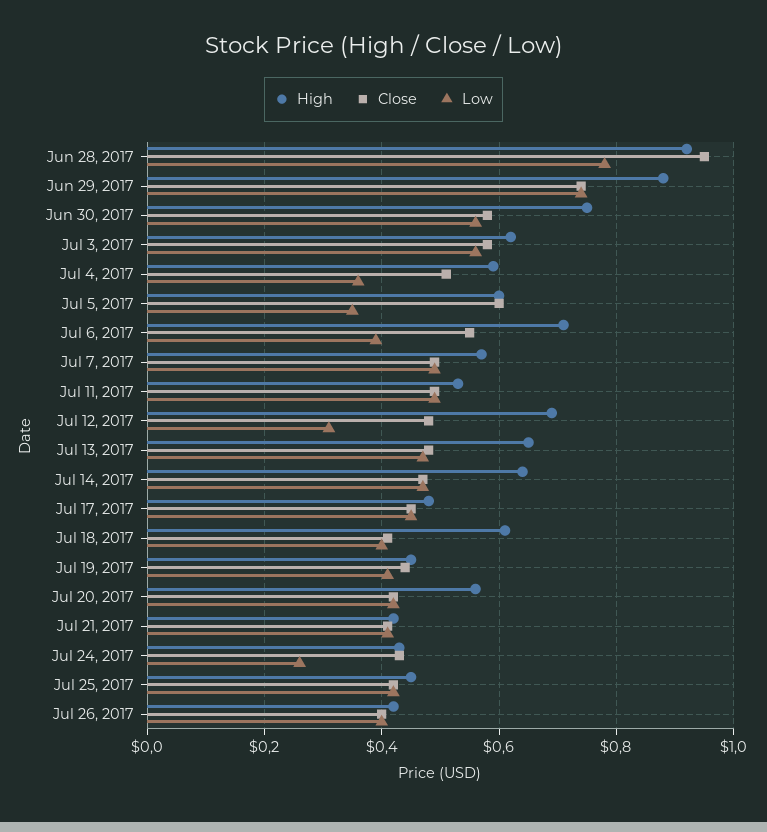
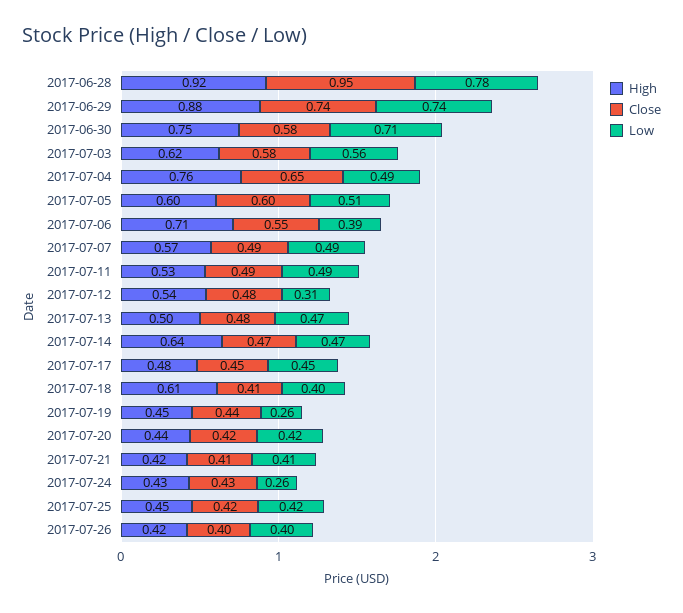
  {
    "High": {
      "Jun 28, 2017": 0.92,
      "Jun 29, 2017": 0.88,
      "Jun 30, 2017": 0.75,
      "Jul 3, 2017": 0.62,
-     "Jul 4, 2017": 0.6,
+     "Jul 4, 2017": 0.76,
      "Jul 5, 2017": 0.6,
      "Jul 6, 2017": 0.71,
      "Jul 7, 2017": 0.57,
      "Jul 11, 2017": 0.53,
-     "Jul 12, 2017": 0.7,
+     "Jul 12, 2017": 0.54,
-     "Jul 13, 2017": 0.65,
+     "Jul 13, 2017": 0.5,
      "Jul 14, 2017": 0.64,
      "Jul 17, 2017": 0.48,
      "Jul 18, 2017": 0.61,
      "Jul 19, 2017": 0.45,
-     "Jul 20, 2017": 0.55,
+     "Jul 20, 2017": 0.44,
      "Jul 21, 2017": 0.42,
      "Jul 24, 2017": 0.43,
      "Jul 25, 2017": 0.45,
      "Jul 26, 2017": 0.42
    },
    "Close": {
      "Jun 28, 2017": 0.95,
      "Jun 29, 2017": 0.74,
      "Jun 30, 2017": 0.58,
      "Jul 3, 2017": 0.58,
-     "Jul 4, 2017": 0.5,
+     "Jul 4, 2017": 0.65,
      "Jul 5, 2017": 0.6,
      "Jul 6, 2017": 0.55,
      "Jul 7, 2017": 0.49,
      "Jul 11, 2017": 0.49,
      "Jul 12, 2017": 0.48,
      "Jul 13, 2017": 0.48,
      "Jul 14, 2017": 0.47,
      "Jul 17, 2017": 0.45,
      "Jul 18, 2017": 0.41,
      "Jul 19, 2017": 0.44,
      "Jul 20, 2017": 0.42,
      "Jul 21, 2017": 0.41,
      "Jul 24, 2017": 0.43,
      "Jul 25, 2017": 0.42,
      "Jul 26, 2017": 0.4
    },
    "Low": {
      "Jun 28, 2017": 0.78,
      "Jun 29, 2017": 0.74,
-     "Jun 30, 2017": 0.55,
+     "Jun 30, 2017": 0.71,
      "Jul 3, 2017": 0.56,
-     "Jul 4, 2017": 0.35,
+     "Jul 4, 2017": 0.49,
-     "Jul 5, 2017": 0.35,
+     "Jul 5, 2017": 0.51,
      "Jul 6, 2017": 0.39,
      "Jul 7, 2017": 0.49,
      "Jul 11, 2017": 0.49,
      "Jul 12, 2017": 0.31,
      "Jul 13, 2017": 0.47,
      "Jul 14, 2017": 0.47,
      "Jul 17, 2017": 0.45,
      "Jul 18, 2017": 0.4,
-     "Jul 19, 2017": 0.4,
+     "Jul 19, 2017": 0.26,
      "Jul 20, 2017": 0.42,
      "Jul 21, 2017": 0.41,
      "Jul 24, 2017": 0.26,
      "Jul 25, 2017": 0.42,
      "Jul 26, 2017": 0.4
    }
  }

